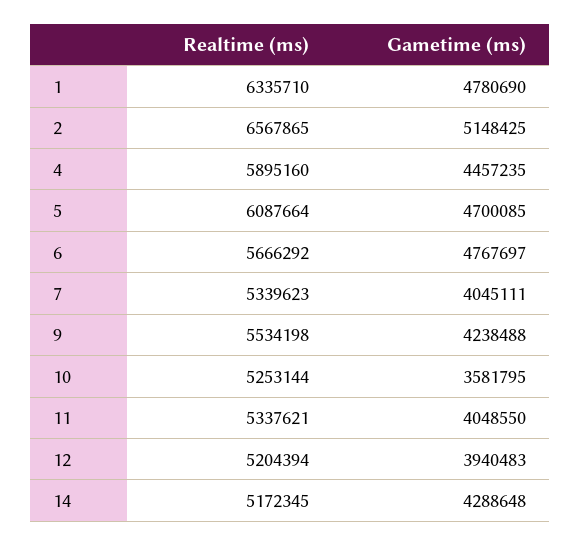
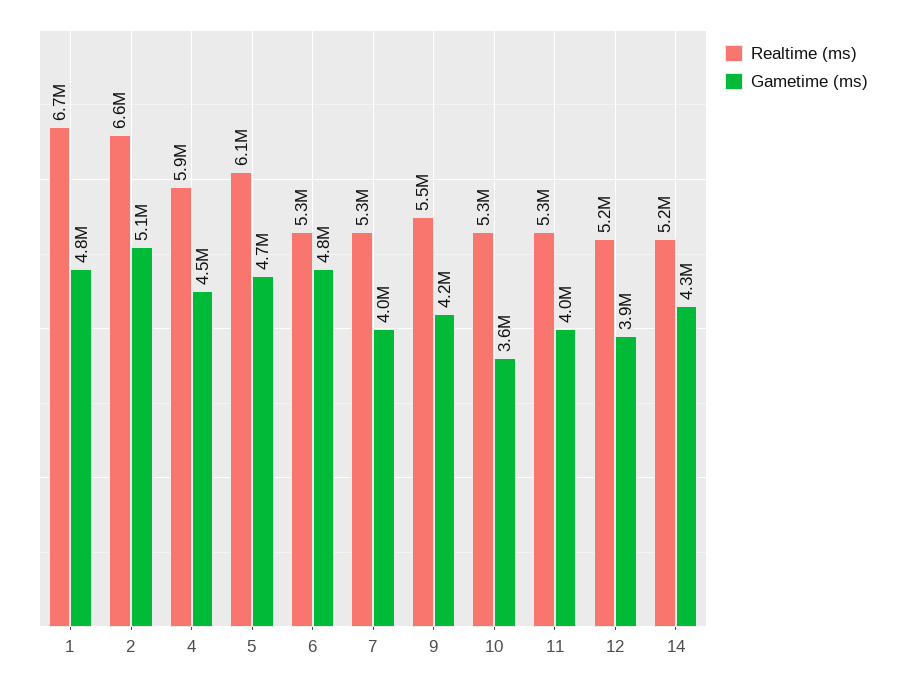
  {
    "Realtime (ms)": {
-     "1": 6335710,
+     "1": 6700000,
      "2": 6567865,
      "4": 5895160,
      "5": 6087664,
-     "6": 5666292,
+     "6": 5300000,
      "7": 5339623,
      "9": 5534198,
      "10": 5253144,
      "11": 5337621,
      "12": 5204394,
      "14": 5172345
    },
    "Gametime (ms)": {
      "1": 4780690,
      "2": 5148425,
      "4": 4457235,
      "5": 4700085,
      "6": 4767697,
      "7": 4045111,
      "9": 4238488,
      "10": 3581795,
      "11": 4048550,
      "12": 3940483,
      "14": 4288648
    }
  }

